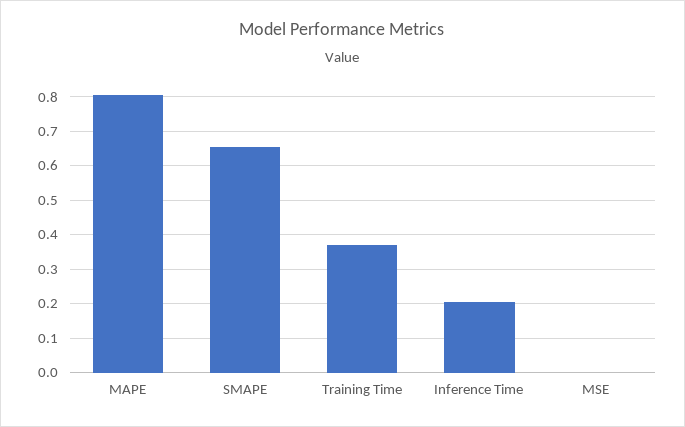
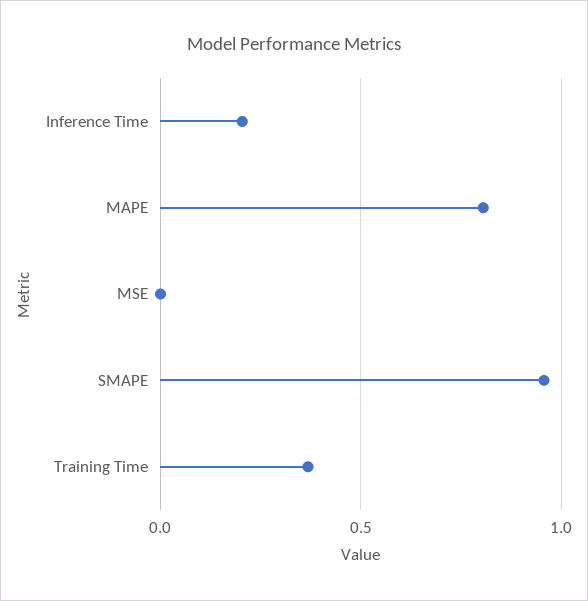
  {
    "MAPE": 0.8,
-   "SMAPE": 0.66,
+   "SMAPE": 0.95,
    "Training Time": 0.36,
    "Inference Time": 0.2,
    "MSE": 0
  }

